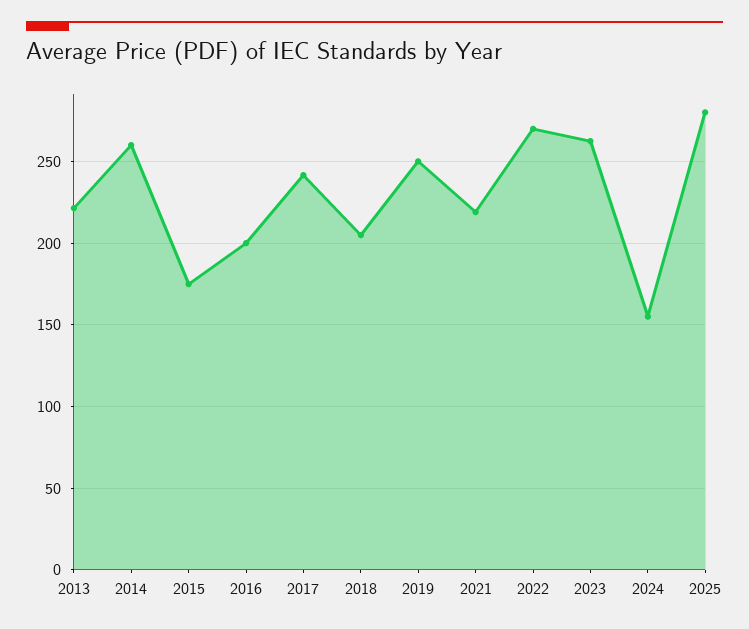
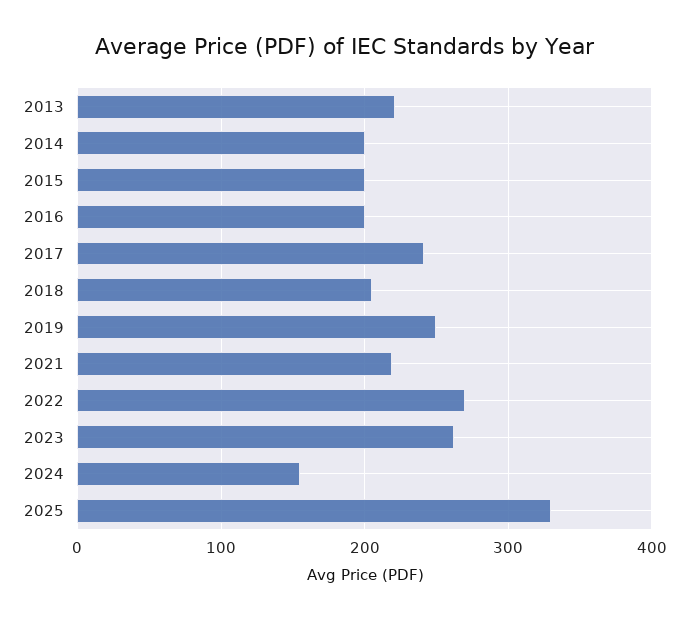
  {
    "2013": 220,
-   "2014": 260,
+   "2014": 200,
-   "2015": 175,
+   "2015": 200,
    "2016": 200,
    "2017": 240,
    "2018": 205,
    "2019": 250,
    "2021": 220,
    "2022": 270,
    "2023": 265,
    "2024": 155,
-   "2025": 280
+   "2025": 330
  }

